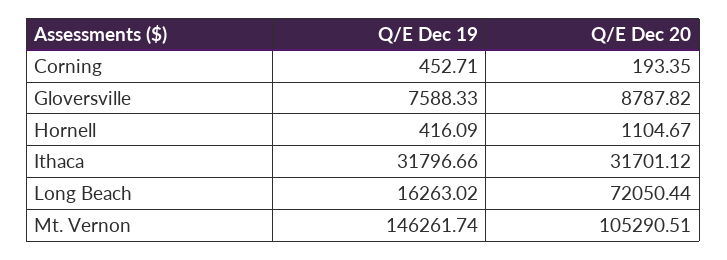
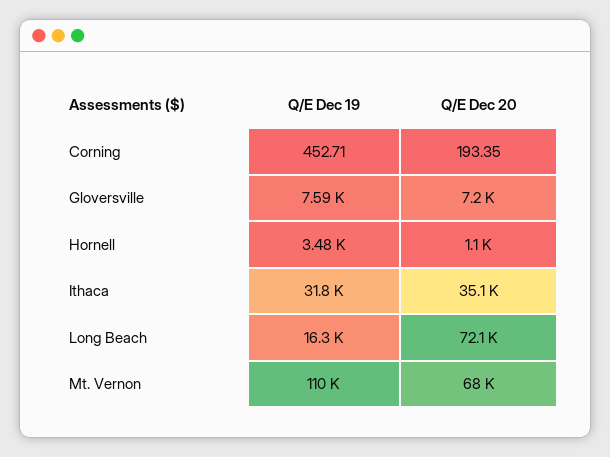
  {
    "Q/E Dec 19": {
      "Corning": 452.71,
      "Gloversville": 7588.33,
-     "Hornell": 416.09,
+     "Hornell": 3480,
      "Ithaca": 31796.66,
      "Long Beach": 16263.02,
-     "Mt. Vernon": 146261.74
+     "Mt. Vernon": 110000
    },
    "Q/E Dec 20": {
      "Corning": 193.35,
-     "Gloversville": 8787.82,
+     "Gloversville": 7200,
      "Hornell": 1104.67,
-     "Ithaca": 31701.12,
+     "Ithaca": 35100,
      "Long Beach": 72050.44,
-     "Mt. Vernon": 105290.51
+     "Mt. Vernon": 68000
    }
  }

